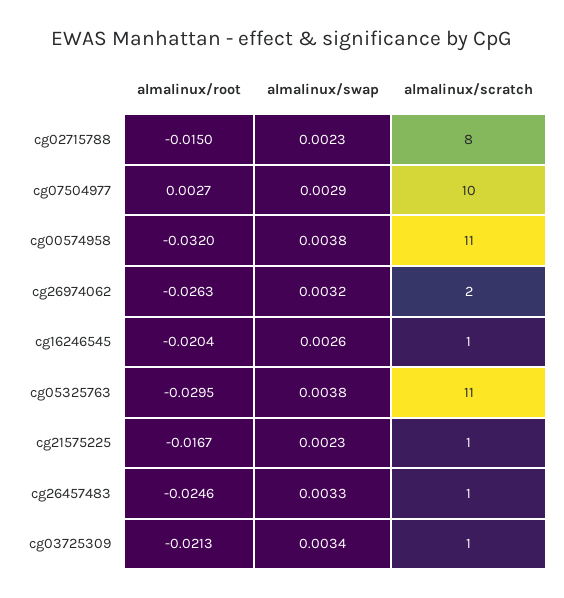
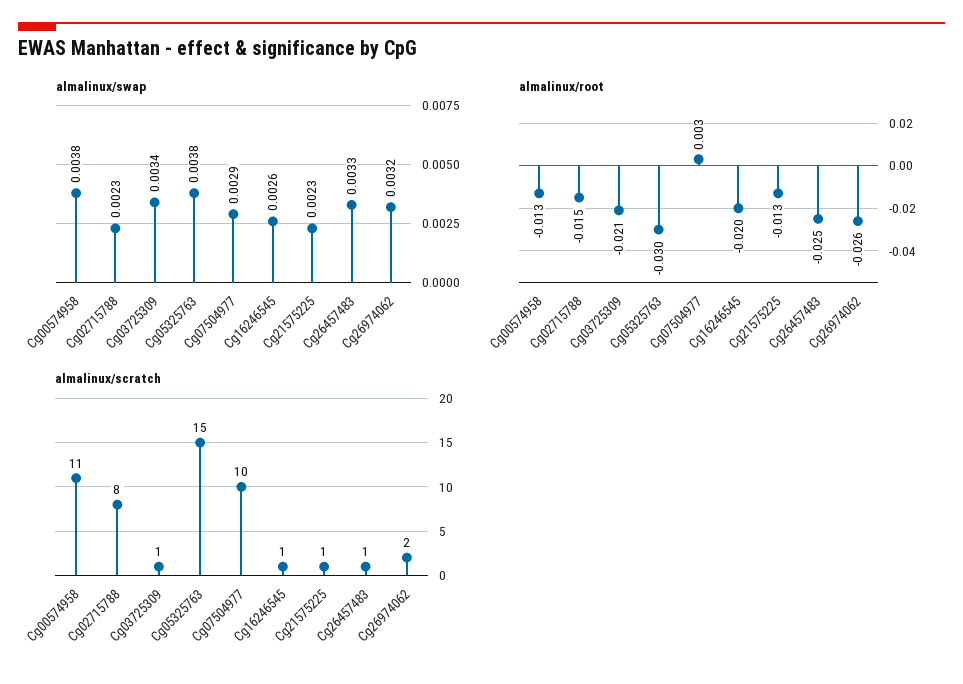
  {
    "almalinux/root": {
      "cg02715788": -0.015,
      "cg07504977": 0.0027,
-     "cg00574958": -0.032,
+     "cg00574958": -0.013,
      "cg26974062": -0.0263,
      "cg16246545": -0.0204,
      "cg05325763": -0.0295,
-     "cg21575225": -0.0167,
+     "cg21575225": -0.013,
      "cg26457483": -0.0246,
      "cg03725309": -0.0213
    },
    "almalinux/swap": {
      "cg02715788": 0.0023,
      "cg07504977": 0.0029,
      "cg00574958": 0.0038,
      "cg26974062": 0.0032,
      "cg16246545": 0.0026,
      "cg05325763": 0.0038,
      "cg21575225": 0.0023,
      "cg26457483": 0.0033,
      "cg03725309": 0.0034
    },
    "almalinux/scratch": {
      "cg02715788": 8,
      "cg07504977": 10,
      "cg00574958": 11,
      "cg26974062": 2,
      "cg16246545": 1,
-     "cg05325763": 11,
+     "cg05325763": 15,
      "cg21575225": 1,
      "cg26457483": 1,
      "cg03725309": 1
    }
  }

